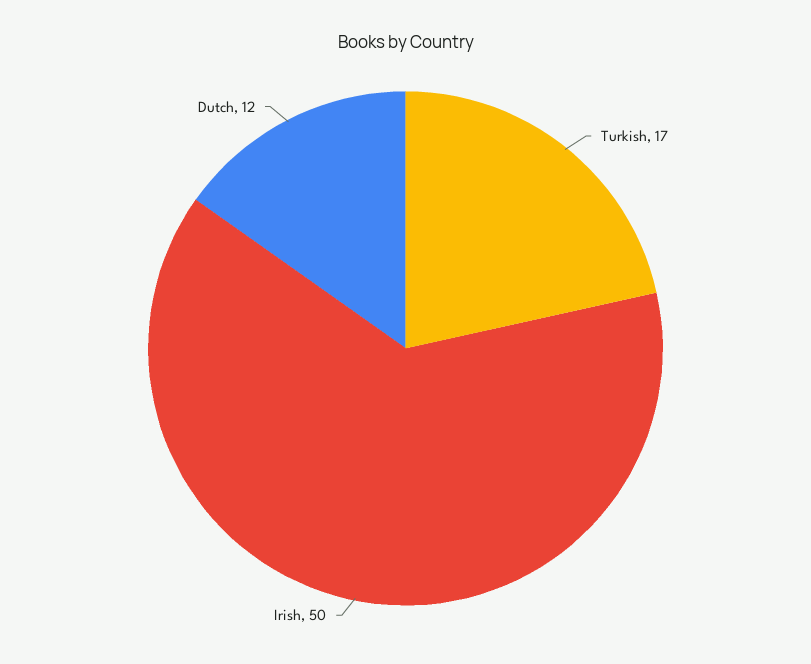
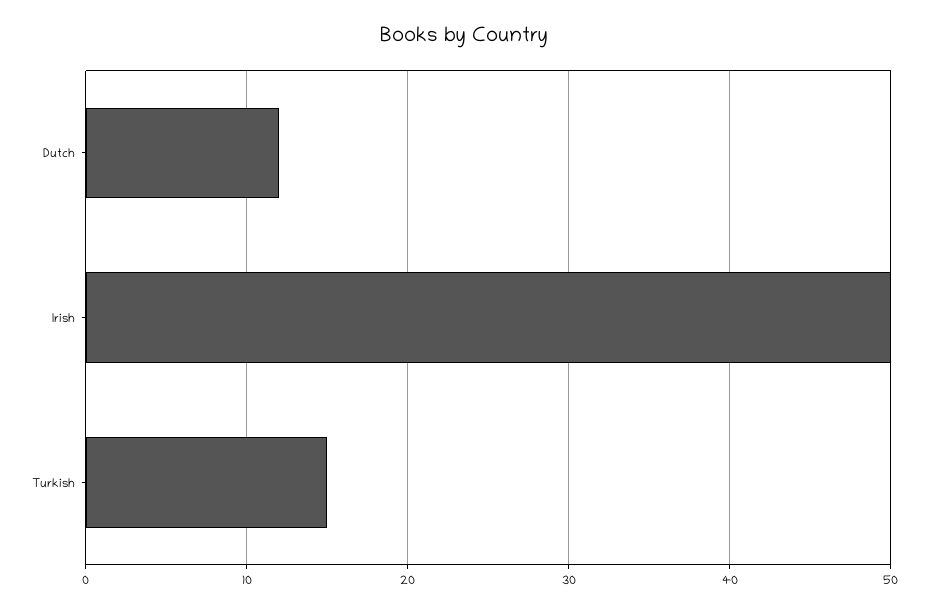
  {
-   "Turkish": 17,
+   "Turkish": 15,
    "Irish": 50,
    "Dutch": 12
  }

